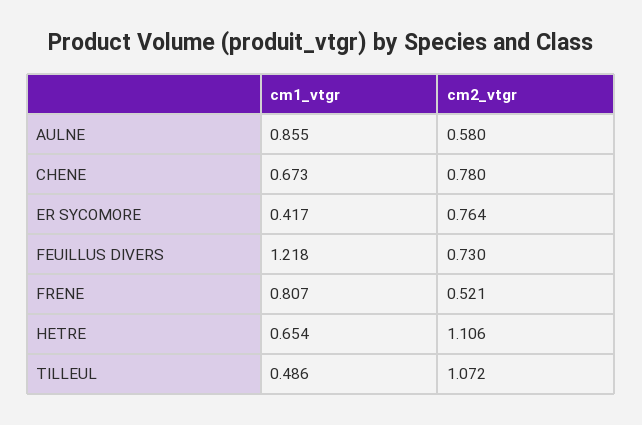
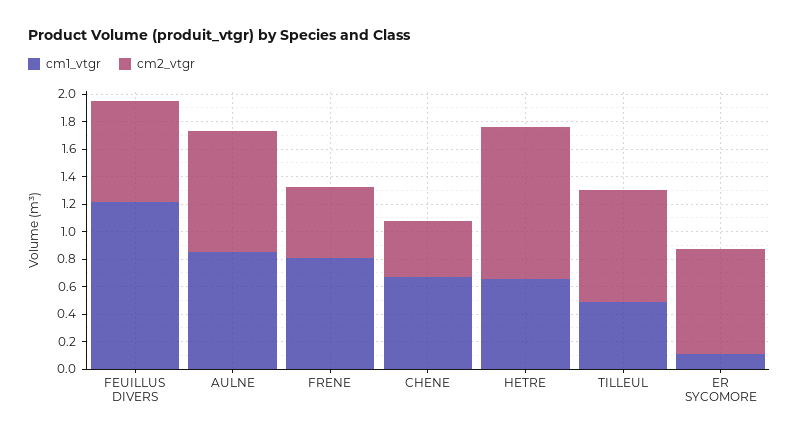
  {
    "cm1_vtgr": {
      "AULNE": 0.855,
      "CHENE": 0.673,
-     "ER SYCOMORE": 0.417,
+     "ER SYCOMORE": 0.1,
      "FEUILLUS DIVERS": 1.218,
      "FRENE": 0.807,
      "HETRE": 0.654,
      "TILLEUL": 0.486
    },
    "cm2_vtgr": {
-     "AULNE": 0.58,
+     "AULNE": 0.9,
-     "CHENE": 0.78,
+     "CHENE": 0.4,
      "ER SYCOMORE": 0.764,
      "FEUILLUS DIVERS": 0.73,
      "FRENE": 0.521,
      "HETRE": 1.106,
-     "TILLEUL": 1.072
+     "TILLEUL": 0.8
    }
  }

